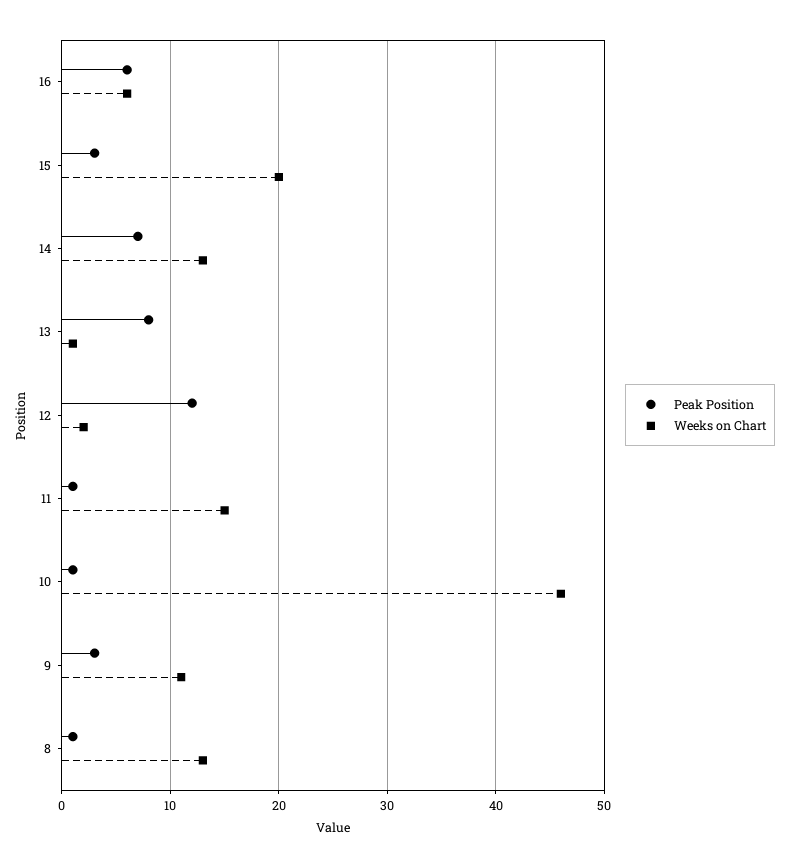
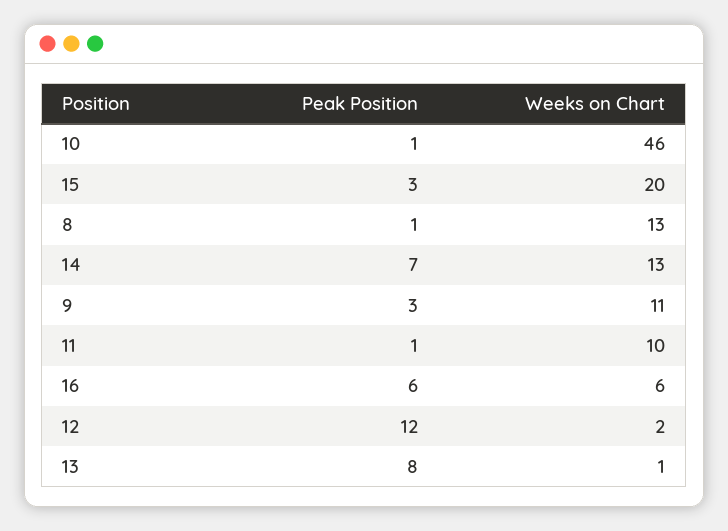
  {
    "Peak Position": {
      "16": 6,
      "15": 3,
      "14": 7,
      "13": 8,
      "12": 12,
      "11": 1,
      "10": 1,
      "9": 3,
      "8": 1
    },
    "Weeks on Chart": {
      "16": 6,
      "15": 20,
      "14": 13,
      "13": 1,
      "12": 2,
-     "11": 15,
+     "11": 10,
      "10": 46,
      "9": 11,
      "8": 13
    }
  }

